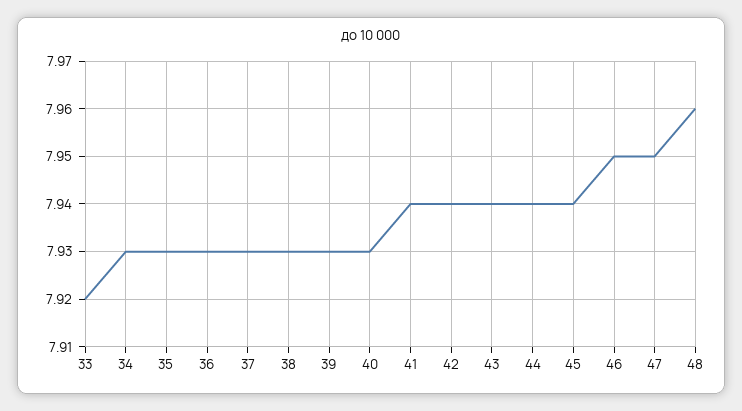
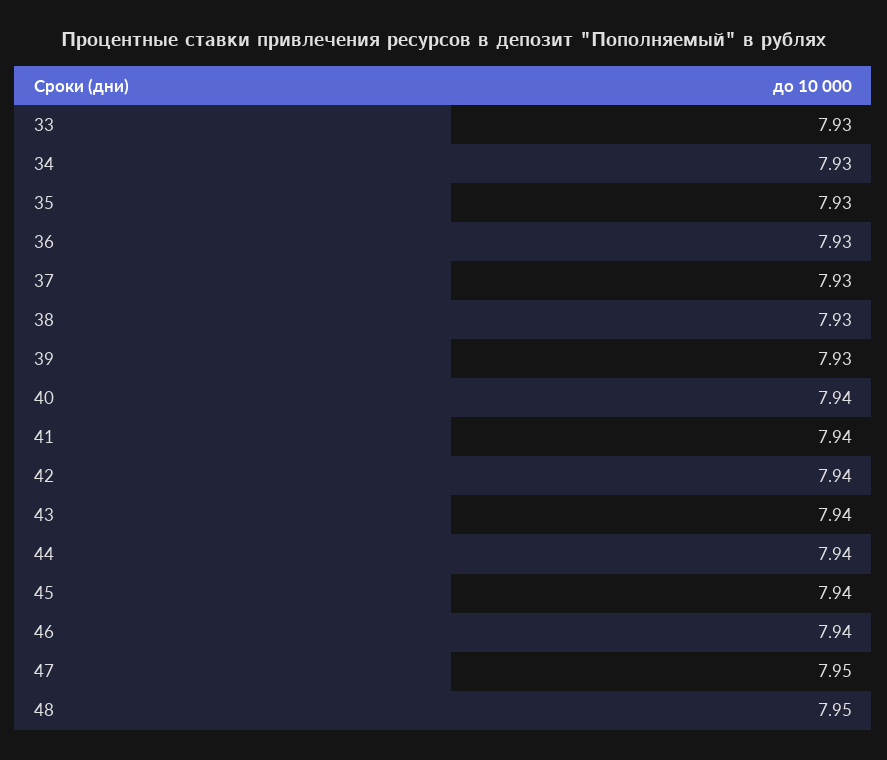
  {
-   "33": 7.92,
+   "33": 7.93,
    "34": 7.93,
    "35": 7.93,
    "36": 7.93,
    "37": 7.93,
    "38": 7.93,
    "39": 7.93,
-   "40": 7.93,
+   "40": 7.94,
    "41": 7.94,
    "42": 7.94,
    "43": 7.94,
    "44": 7.94,
    "45": 7.94,
-   "46": 7.95,
+   "46": 7.94,
    "47": 7.95,
-   "48": 7.96
+   "48": 7.95
  }

